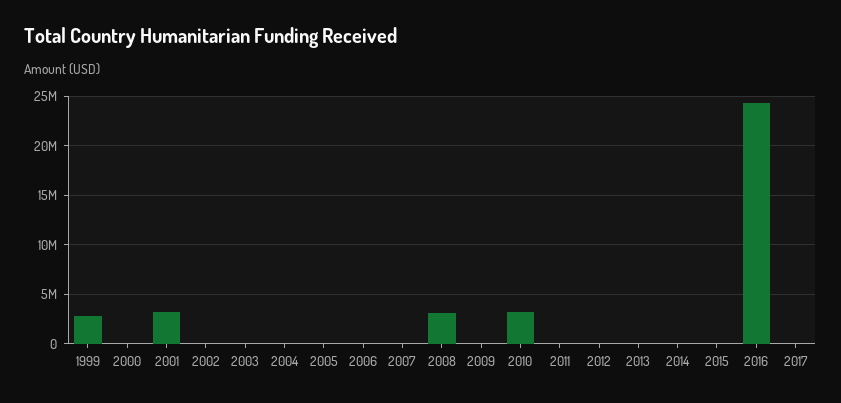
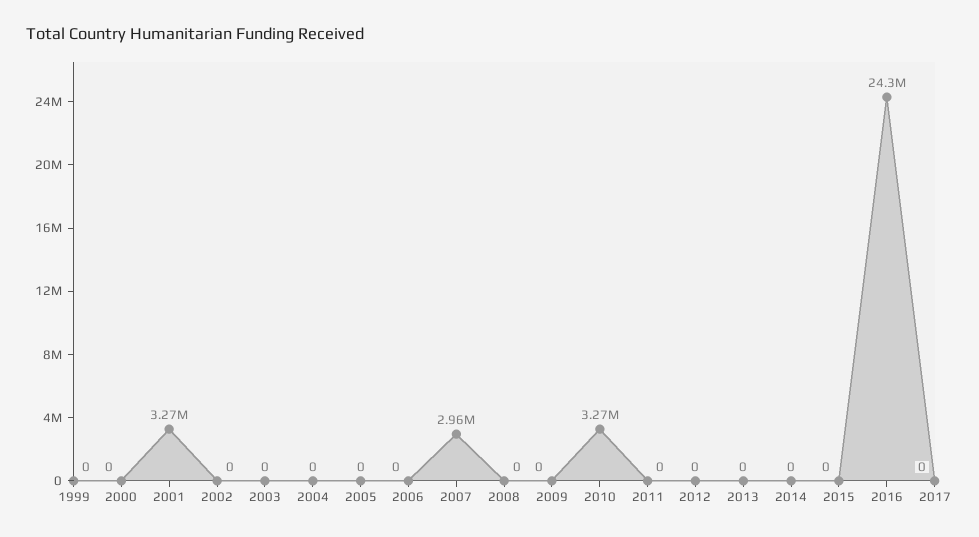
  {
-   "1999": 3000000,
+   "1999": 0,
    "2000": 0,
    "2001": 3270000,
    "2002": 0,
    "2003": 0,
    "2004": 0,
    "2005": 0,
    "2006": 0,
-   "2007": 0,
+   "2007": 2960000,
-   "2008": 3000000,
+   "2008": 0,
    "2009": 0,
    "2010": 3270000,
    "2011": 0,
    "2012": 0,
    "2013": 0,
    "2014": 0,
    "2015": 0,
    "2016": 24300000,
    "2017": 0
  }

